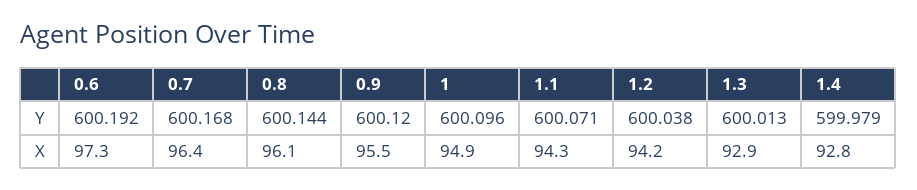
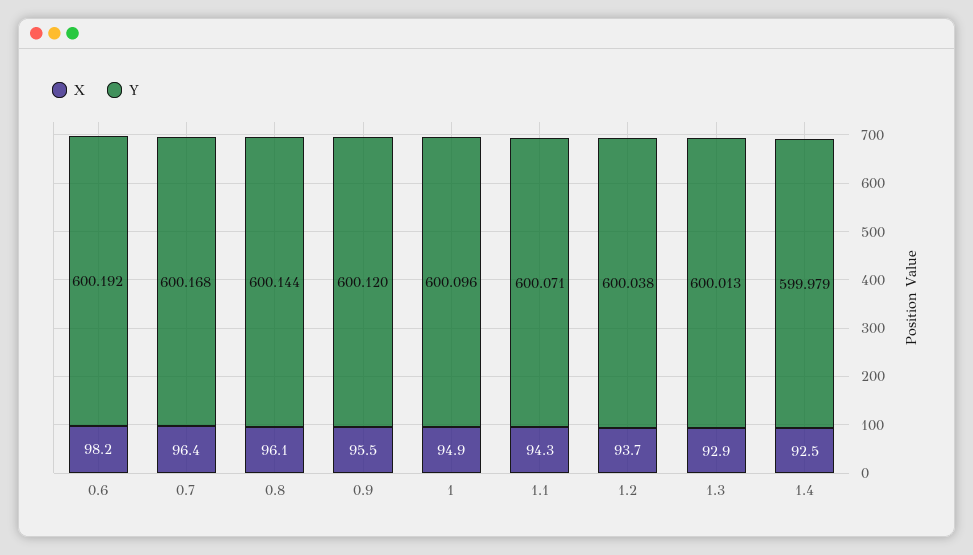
  {
    "Y": {
      "0.6": 600.192,
      "0.7": 600.168,
      "0.8": 600.144,
      "0.9": 600.12,
      "1": 600.096,
      "1.1": 600.071,
      "1.2": 600.038,
      "1.3": 600.013,
      "1.4": 599.979
    },
    "X": {
-     "0.6": 97.3,
+     "0.6": 98.2,
      "0.7": 96.4,
      "0.8": 96.1,
      "0.9": 95.5,
      "1": 94.9,
      "1.1": 94.3,
-     "1.2": 94.2,
+     "1.2": 93.7,
      "1.3": 92.9,
-     "1.4": 92.8
+     "1.4": 92.5
    }
  }

